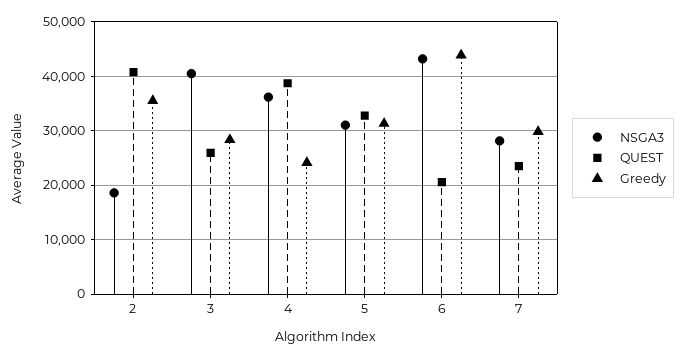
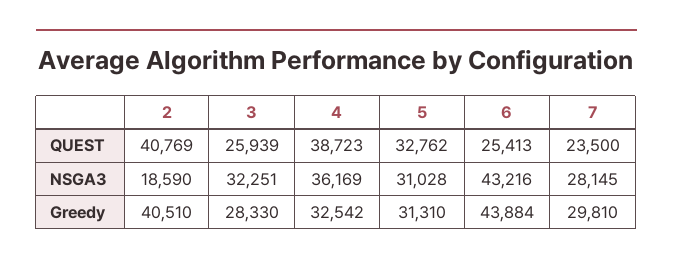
  {
    "NSGA3": {
      "2": 18590,
-     "3": 40000,
+     "3": 32251,
      "4": 36169,
      "5": 31028,
      "6": 43216,
      "7": 28145
    },
    "QUEST": {
      "2": 40769,
      "3": 25939,
      "4": 38723,
      "5": 32762,
-     "6": 20000,
+     "6": 25413,
      "7": 23500
    },
    "Greedy": {
-     "2": 36000,
+     "2": 40510,
      "3": 28330,
-     "4": 24000,
+     "4": 32542,
      "5": 31310,
      "6": 43884,
      "7": 29810
    }
  }

